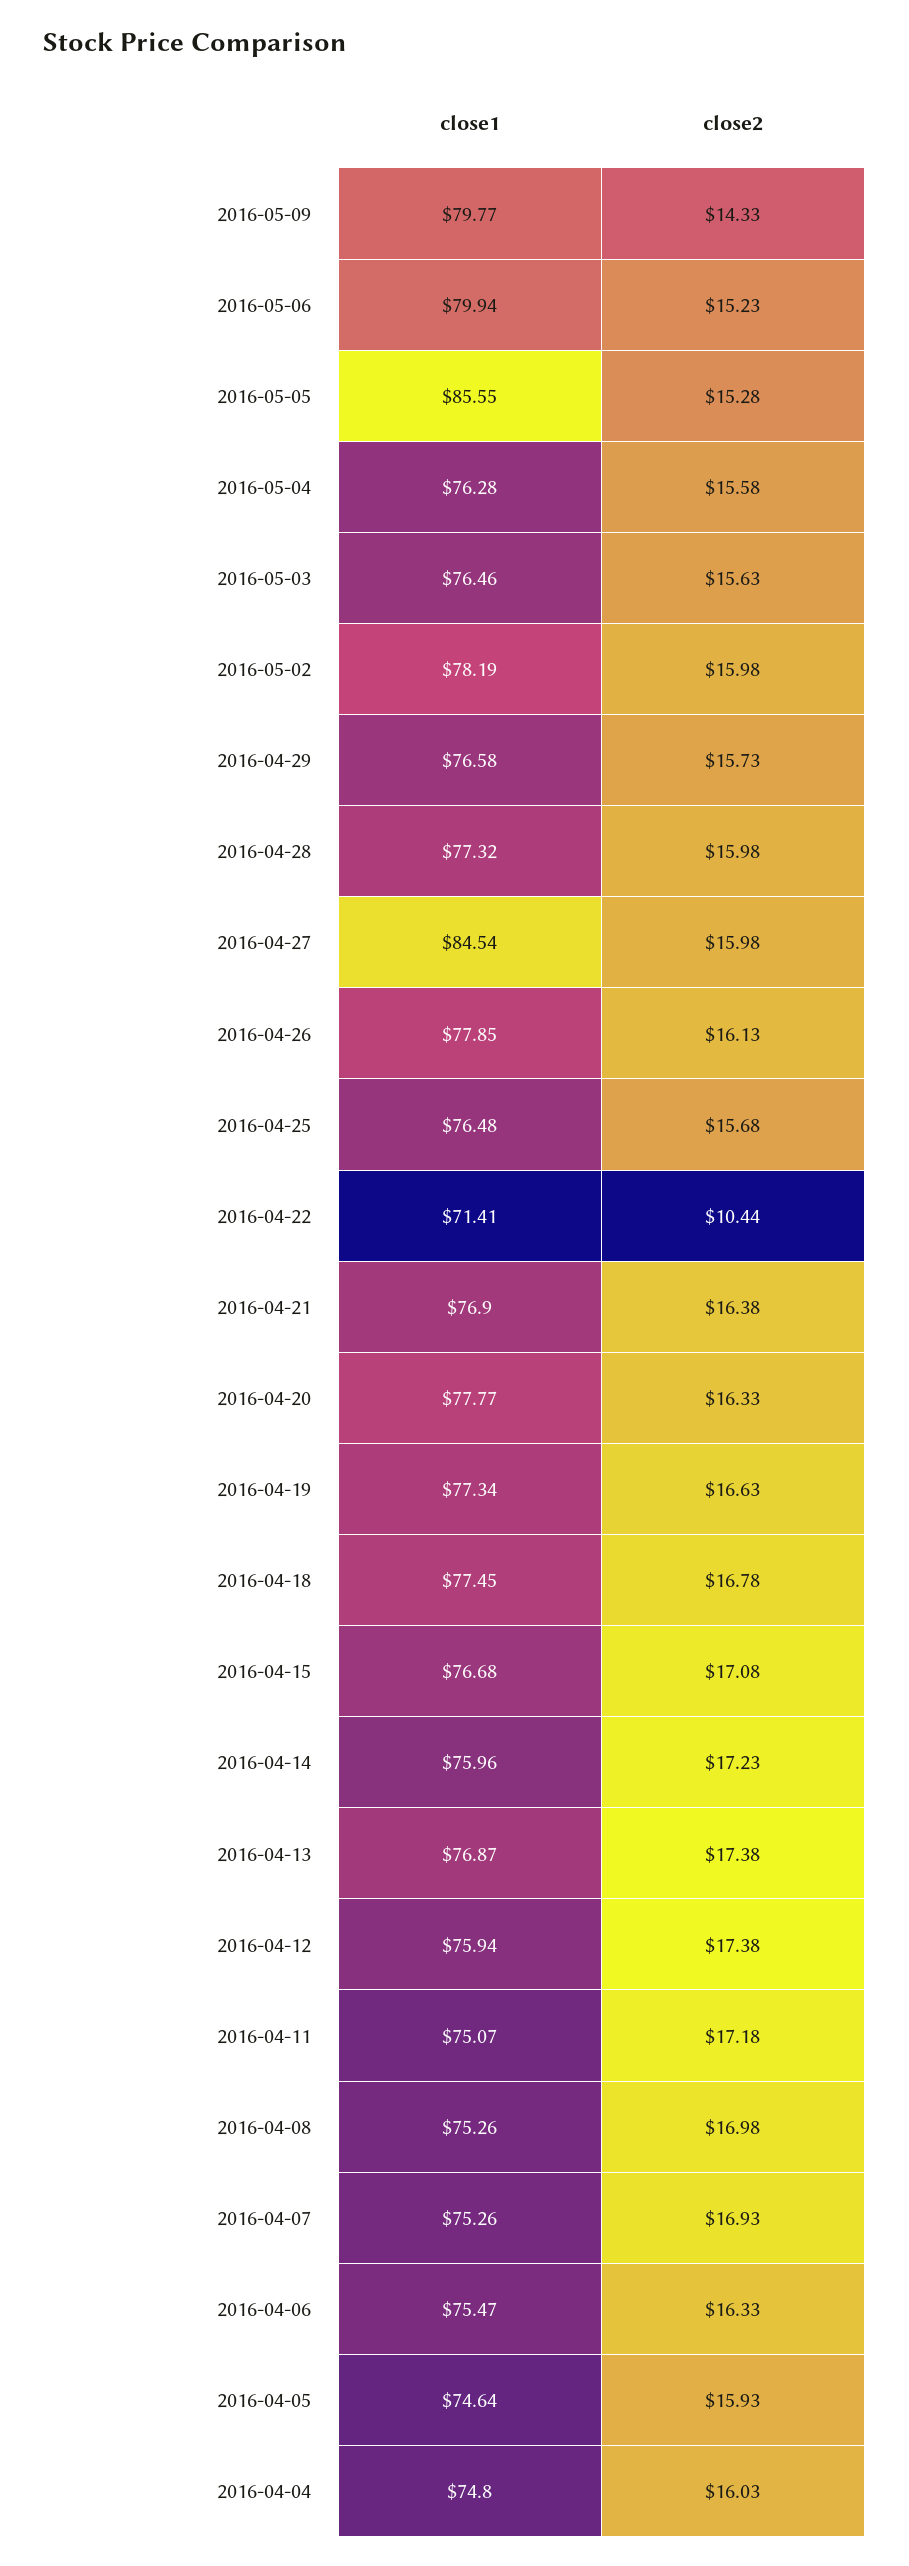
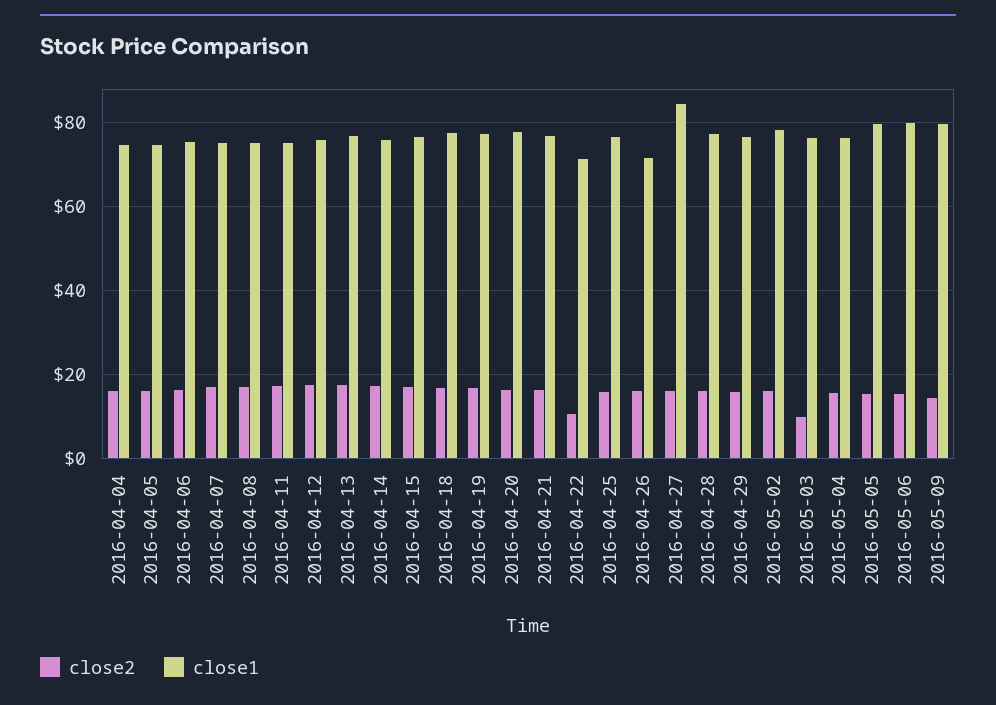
  {
    "close1": {
      "2016-05-09": 79.77,
      "2016-05-06": 79.94,
-     "2016-05-05": 85.55,
+     "2016-05-05": 80,
      "2016-05-04": 76.28,
      "2016-05-03": 76.46,
      "2016-05-02": 78.19,
      "2016-04-29": 76.58,
      "2016-04-28": 77.32,
      "2016-04-27": 84.54,
-     "2016-04-26": 77.85,
+     "2016-04-26": 72,
      "2016-04-25": 76.48,
      "2016-04-22": 71.41,
      "2016-04-21": 76.9,
      "2016-04-20": 77.77,
      "2016-04-19": 77.34,
      "2016-04-18": 77.45,
      "2016-04-15": 76.68,
      "2016-04-14": 75.96,
      "2016-04-13": 76.87,
      "2016-04-12": 75.94,
      "2016-04-11": 75.07,
      "2016-04-08": 75.26,
      "2016-04-07": 75.26,
      "2016-04-06": 75.47,
      "2016-04-05": 74.64,
      "2016-04-04": 74.8
    },
    "close2": {
      "2016-05-09": 14.33,
      "2016-05-06": 15.23,
      "2016-05-05": 15.28,
      "2016-05-04": 15.58,
-     "2016-05-03": 15.63,
+     "2016-05-03": 10,
      "2016-05-02": 15.98,
      "2016-04-29": 15.73,
      "2016-04-28": 15.98,
      "2016-04-27": 15.98,
      "2016-04-26": 16.13,
      "2016-04-25": 15.68,
      "2016-04-22": 10.44,
      "2016-04-21": 16.38,
      "2016-04-20": 16.33,
      "2016-04-19": 16.63,
      "2016-04-18": 16.78,
      "2016-04-15": 17.08,
      "2016-04-14": 17.23,
      "2016-04-13": 17.38,
      "2016-04-12": 17.38,
      "2016-04-11": 17.18,
      "2016-04-08": 16.98,
      "2016-04-07": 16.93,
      "2016-04-06": 16.33,
      "2016-04-05": 15.93,
      "2016-04-04": 16.03
    }
  }

